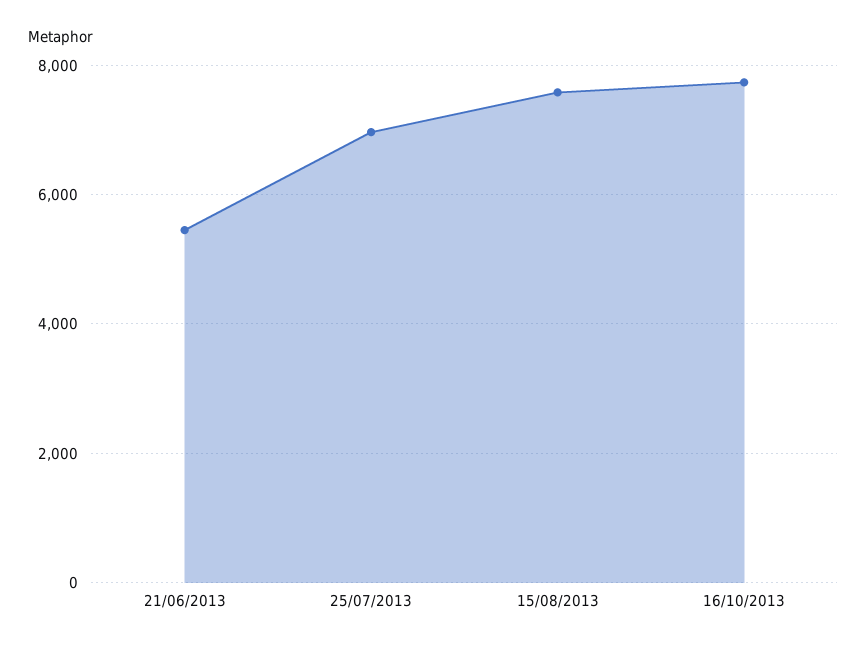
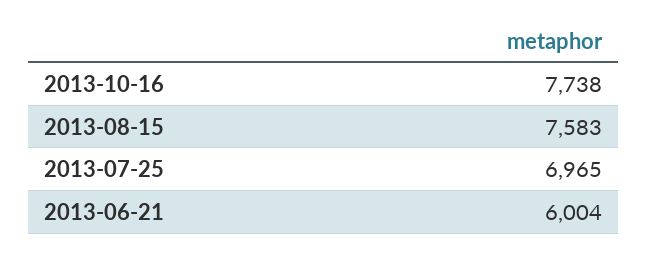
  {
-   "21/06/2013": 5400,
+   "21/06/2013": 6004,
    "25/07/2013": 6965,
    "15/08/2013": 7583,
    "16/10/2013": 7738
  }

